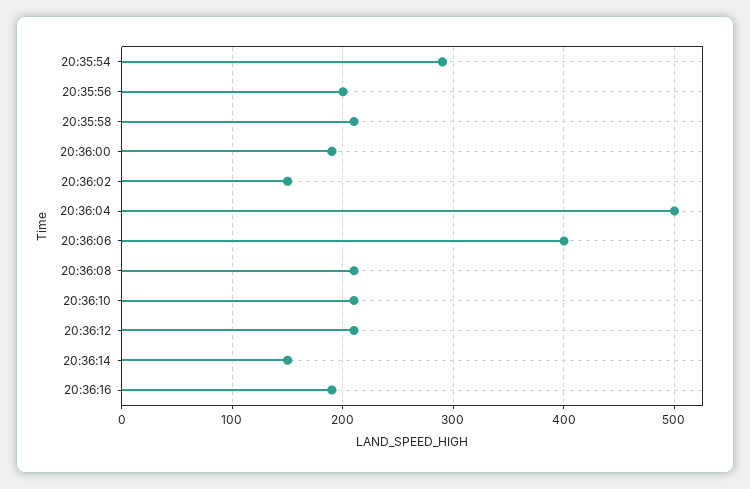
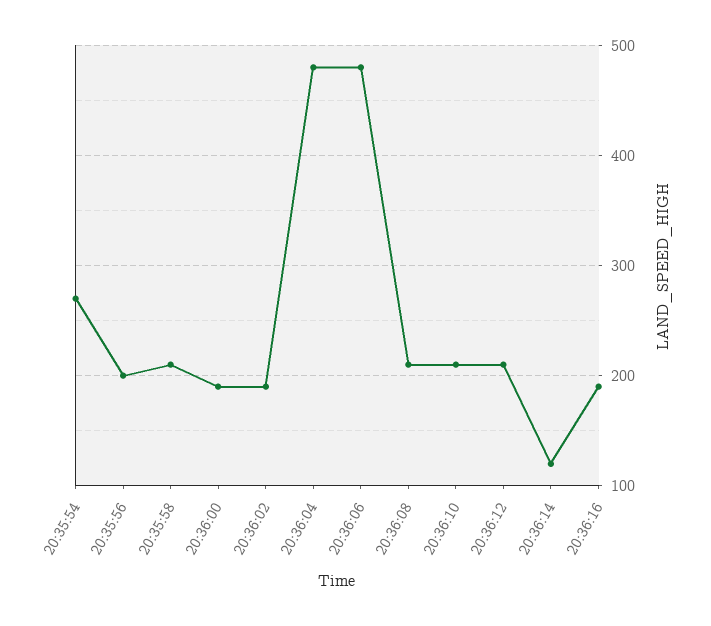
  {
-   "20:35:54": 290,
+   "20:35:54": 270,
    "20:35:56": 200,
    "20:35:58": 210,
    "20:36:00": 190,
-   "20:36:02": 150,
+   "20:36:02": 190,
-   "20:36:04": 500,
+   "20:36:04": 480,
-   "20:36:06": 400,
+   "20:36:06": 480,
    "20:36:08": 210,
    "20:36:10": 210,
    "20:36:12": 210,
-   "20:36:14": 150,
+   "20:36:14": 120,
    "20:36:16": 190
  }

